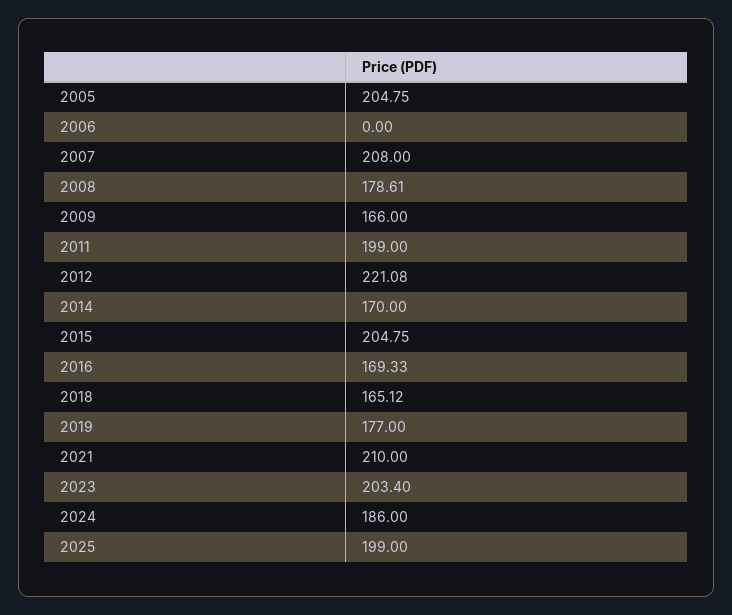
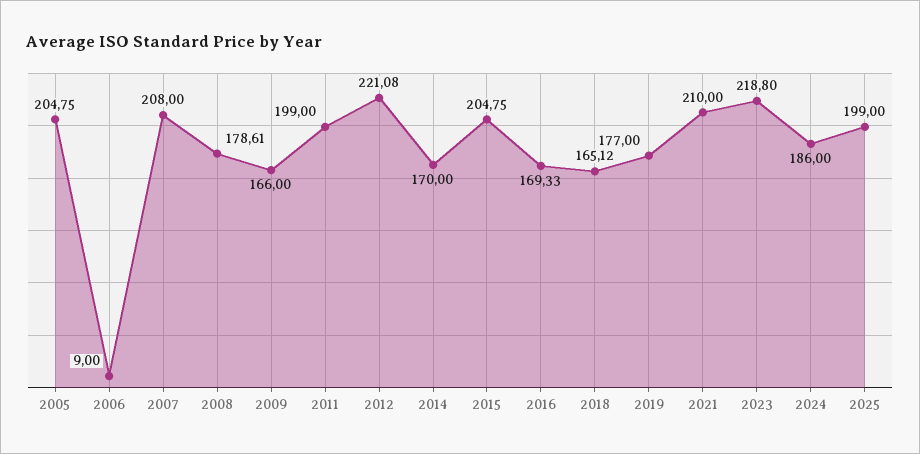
  {
    "2005": 204.75,
-   "2006": 0,
+   "2006": 9,
    "2007": 208,
    "2008": 178.61,
    "2009": 166,
    "2011": 199,
    "2012": 221.08,
    "2014": 170,
    "2015": 204.75,
    "2016": 169.33,
    "2018": 165.12,
    "2019": 177,
    "2021": 210,
-   "2023": 203.4,
+   "2023": 218.8,
    "2024": 186,
    "2025": 199
  }

